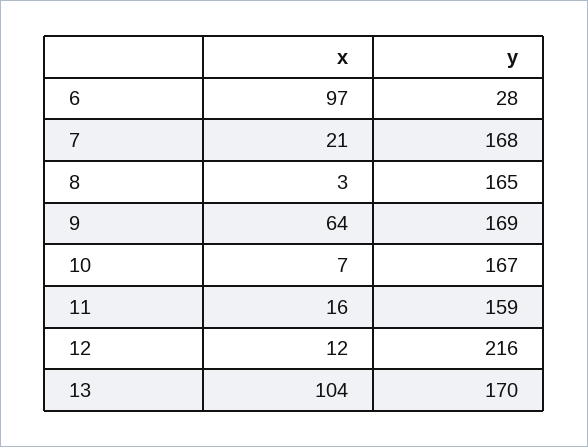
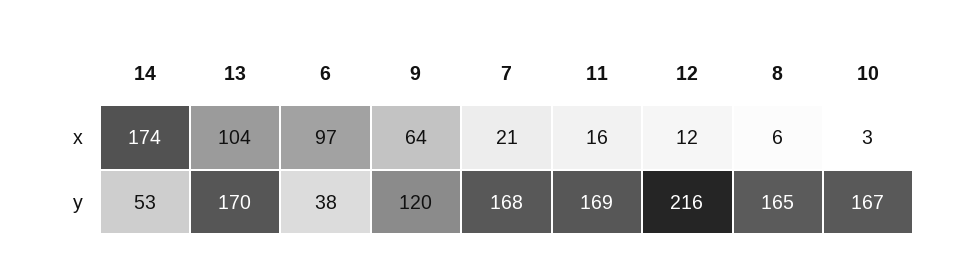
  {
    "x": {
      "6": 97,
      "7": 21,
-     "8": 3,
+     "8": 6,
      "9": 64,
-     "10": 7,
+     "10": 3,
      "11": 16,
      "12": 12,
-     "13": 104
+     "13": 104,
+     "14": 174
    },
    "y": {
-     "6": 28,
+     "6": 38,
      "7": 168,
      "8": 165,
-     "9": 169,
+     "9": 120,
      "10": 167,
-     "11": 159,
+     "11": 169,
      "12": 216,
-     "13": 170
+     "13": 170,
+     "14": 53
    }
  }

